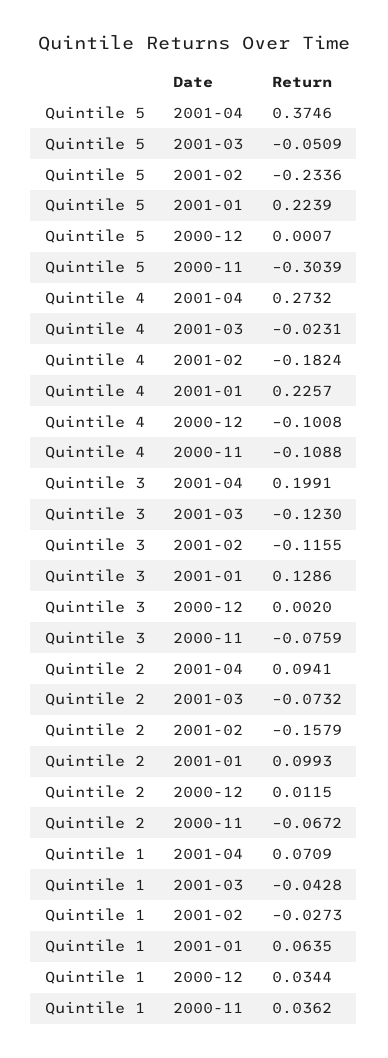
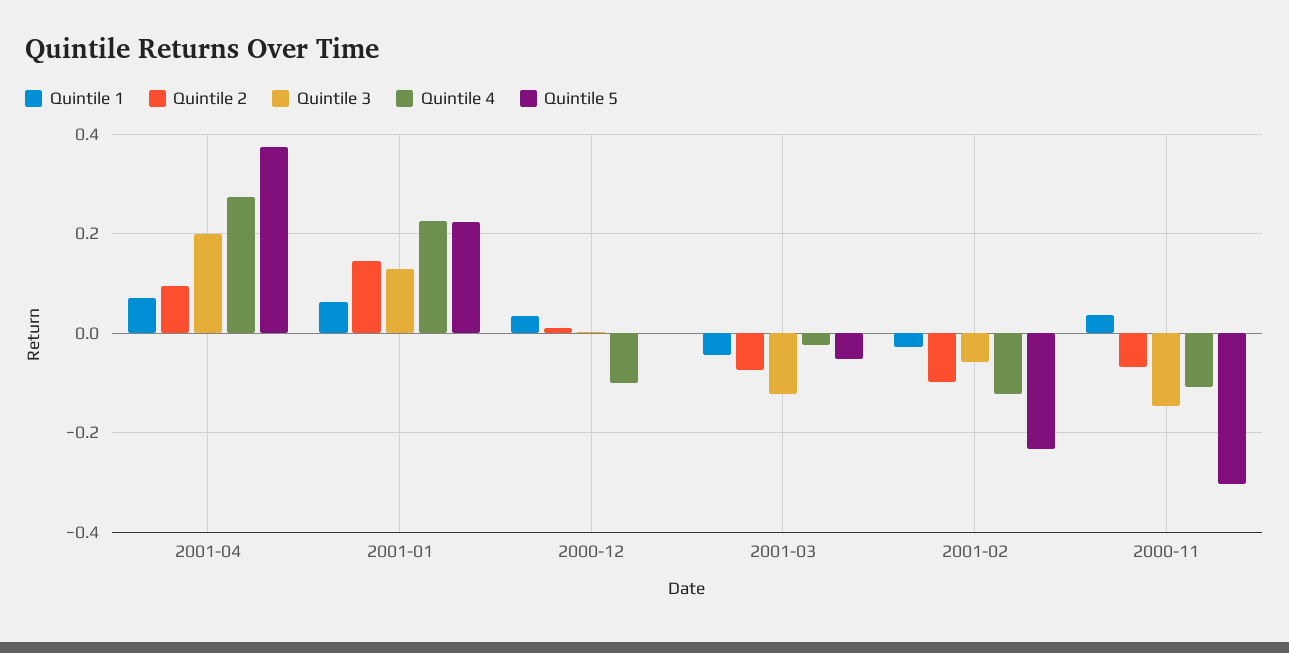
  {
    "Quintile 5": {
      "2001-04": 0.3746,
      "2001-03": -0.0509,
      "2001-02": -0.2336,
      "2001-01": 0.2239,
      "2000-12": 0.0007,
      "2000-11": -0.3039
    },
    "Quintile 4": {
      "2001-04": 0.2732,
      "2001-03": -0.0231,
-     "2001-02": -0.1824,
+     "2001-02": -0.12,
      "2001-01": 0.2257,
      "2000-12": -0.1008,
      "2000-11": -0.1088
    },
    "Quintile 3": {
      "2001-04": 0.1991,
      "2001-03": -0.123,
-     "2001-02": -0.1155,
+     "2001-02": -0.06,
      "2001-01": 0.1286,
      "2000-12": 0.002,
-     "2000-11": -0.0759
+     "2000-11": -0.14
    },
    "Quintile 2": {
      "2001-04": 0.0941,
      "2001-03": -0.0732,
-     "2001-02": -0.1579,
+     "2001-02": -0.1,
-     "2001-01": 0.0993,
+     "2001-01": 0.14,
      "2000-12": 0.0115,
      "2000-11": -0.0672
    },
    "Quintile 1": {
      "2001-04": 0.0709,
      "2001-03": -0.0428,
      "2001-02": -0.0273,
      "2001-01": 0.0635,
      "2000-12": 0.0344,
      "2000-11": 0.0362
    }
  }

